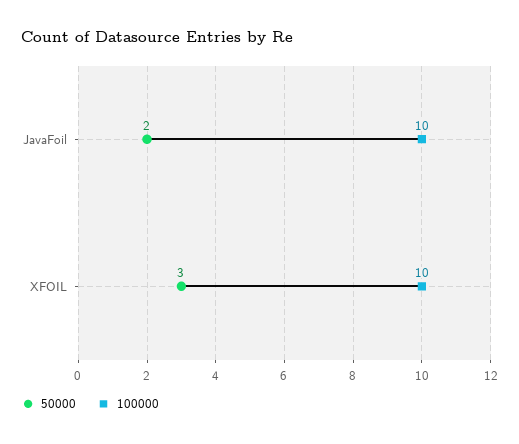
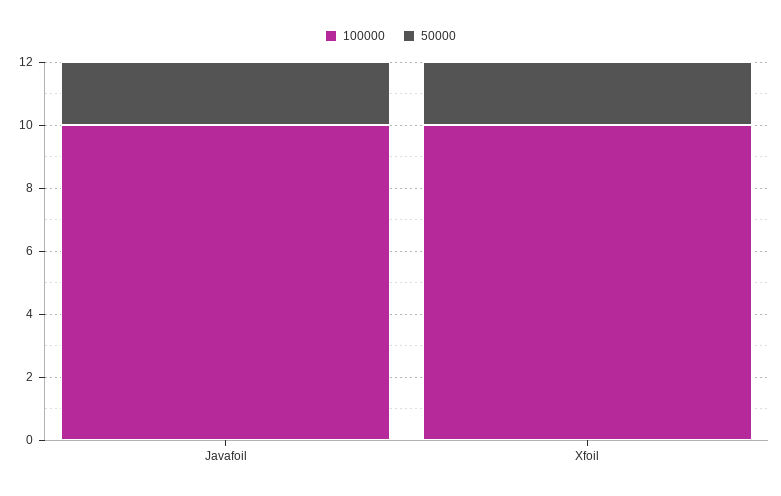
  {
    "50000": {
      "JavaFoil": 2,
-     "XFOIL": 3
+     "XFOIL": 2
    },
    "100000": {
      "JavaFoil": 10,
      "XFOIL": 10
    }
  }

